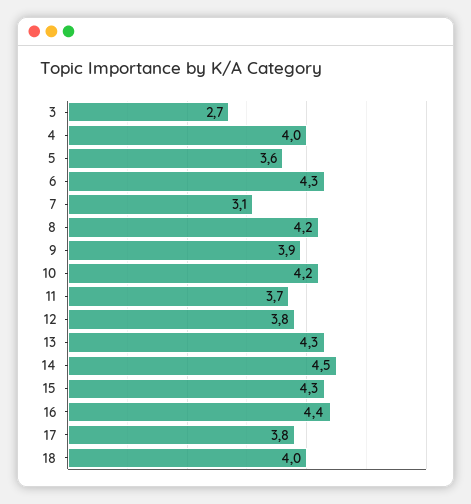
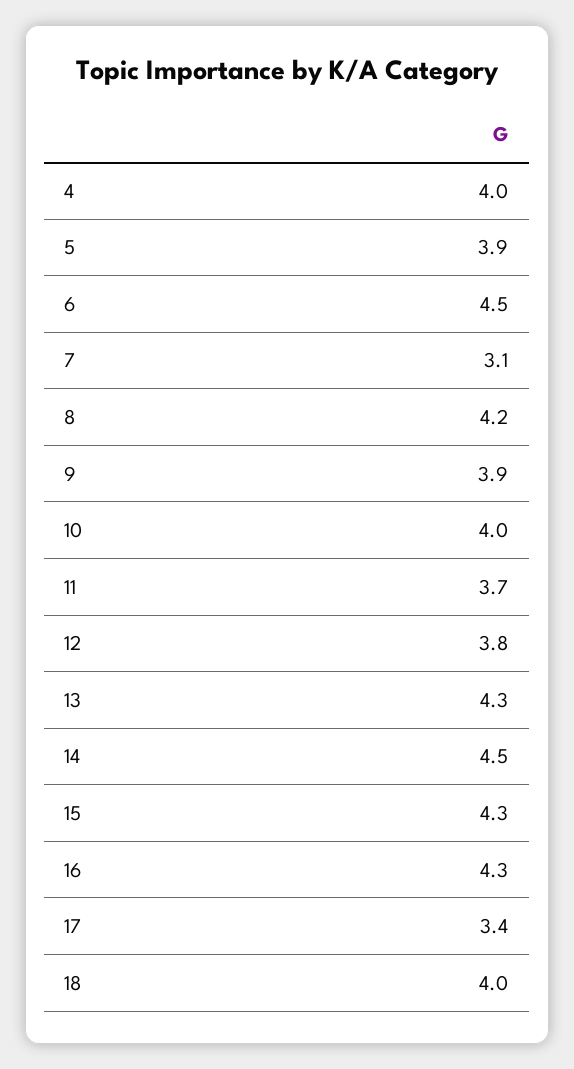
  {
-   "3": 2.7,
    "4": 4,
-   "5": 3.6,
+   "5": 3.9,
-   "6": 4.3,
+   "6": 4.5,
    "7": 3.1,
    "8": 4.2,
    "9": 3.9,
-   "10": 4.2,
+   "10": 4,
    "11": 3.7,
    "12": 3.8,
    "13": 4.3,
    "14": 4.5,
    "15": 4.3,
-   "16": 4.4,
+   "16": 4.3,
-   "17": 3.8,
+   "17": 3.4,
    "18": 4
  }

